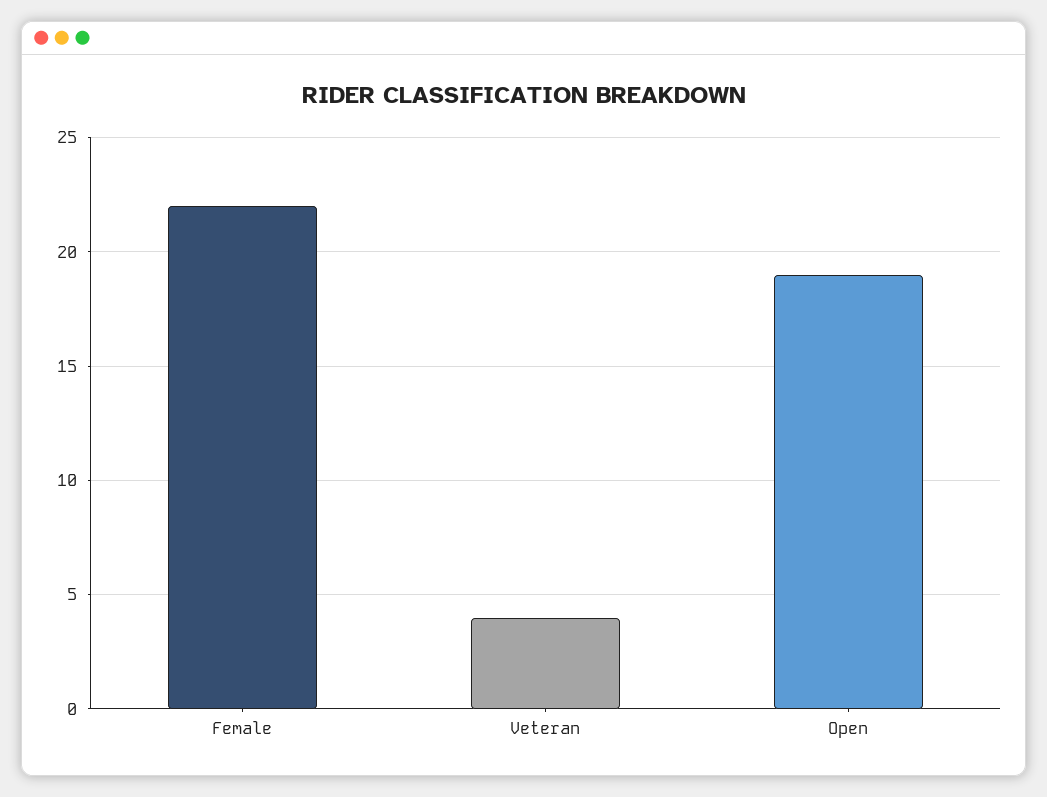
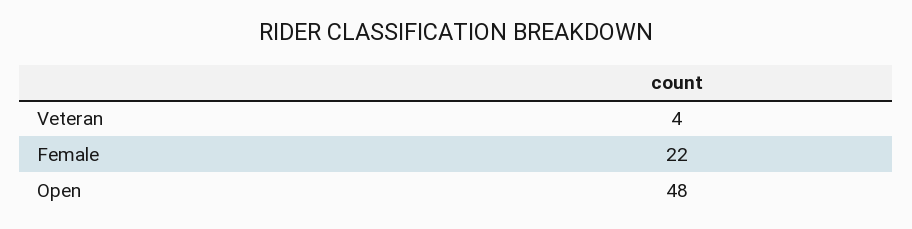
  {
    "Female": 22,
    "Veteran": 4,
-   "Open": 19
+   "Open": 48
  }

